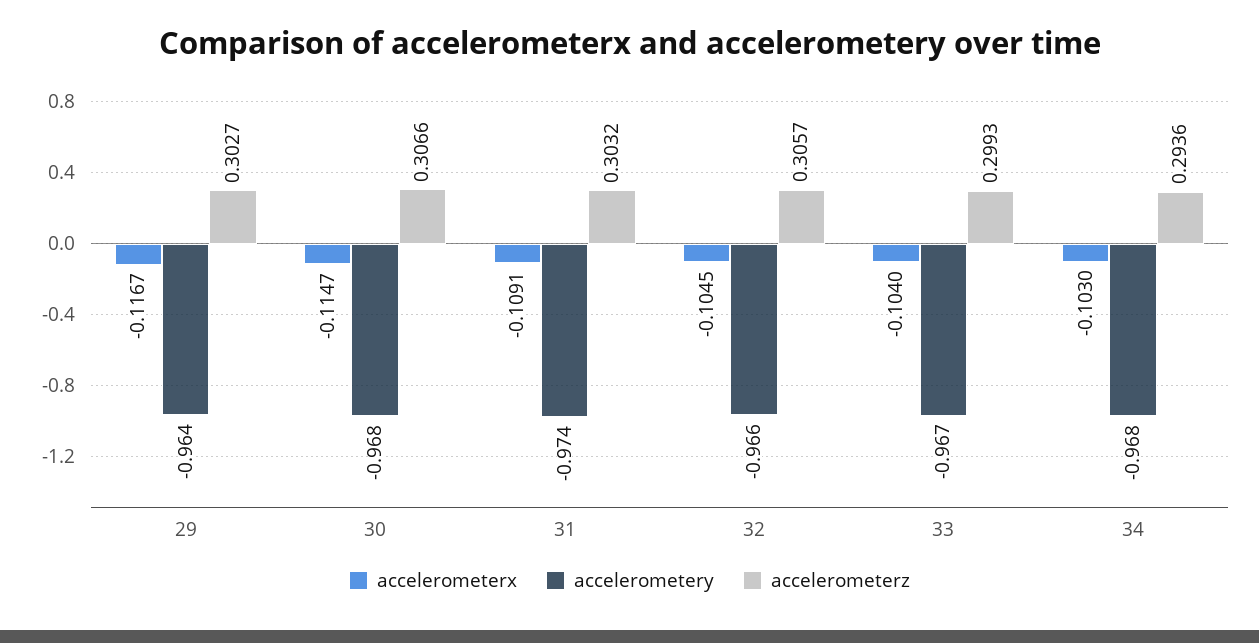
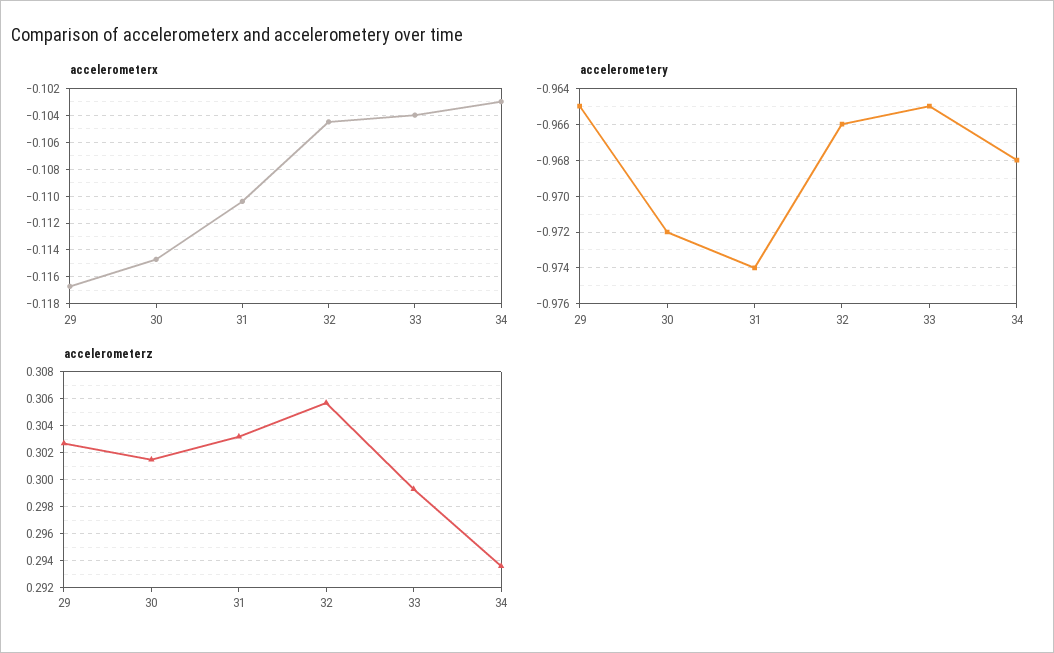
  {
    "accelerometerx": {
      "29": -0.1167,
      "30": -0.1147,
-     "31": -0.1091,
+     "31": -0.1105,
      "32": -0.1045,
      "33": -0.104,
      "34": -0.103
    },
    "accelerometery": {
-     "29": -0.964,
+     "29": -0.965,
-     "30": -0.968,
+     "30": -0.972,
      "31": -0.974,
      "32": -0.966,
-     "33": -0.967,
+     "33": -0.965,
      "34": -0.968
    },
    "accelerometerz": {
      "29": 0.3027,
-     "30": 0.3066,
+     "30": 0.3015,
      "31": 0.3032,
      "32": 0.3057,
      "33": 0.2993,
      "34": 0.2936
    }
  }

